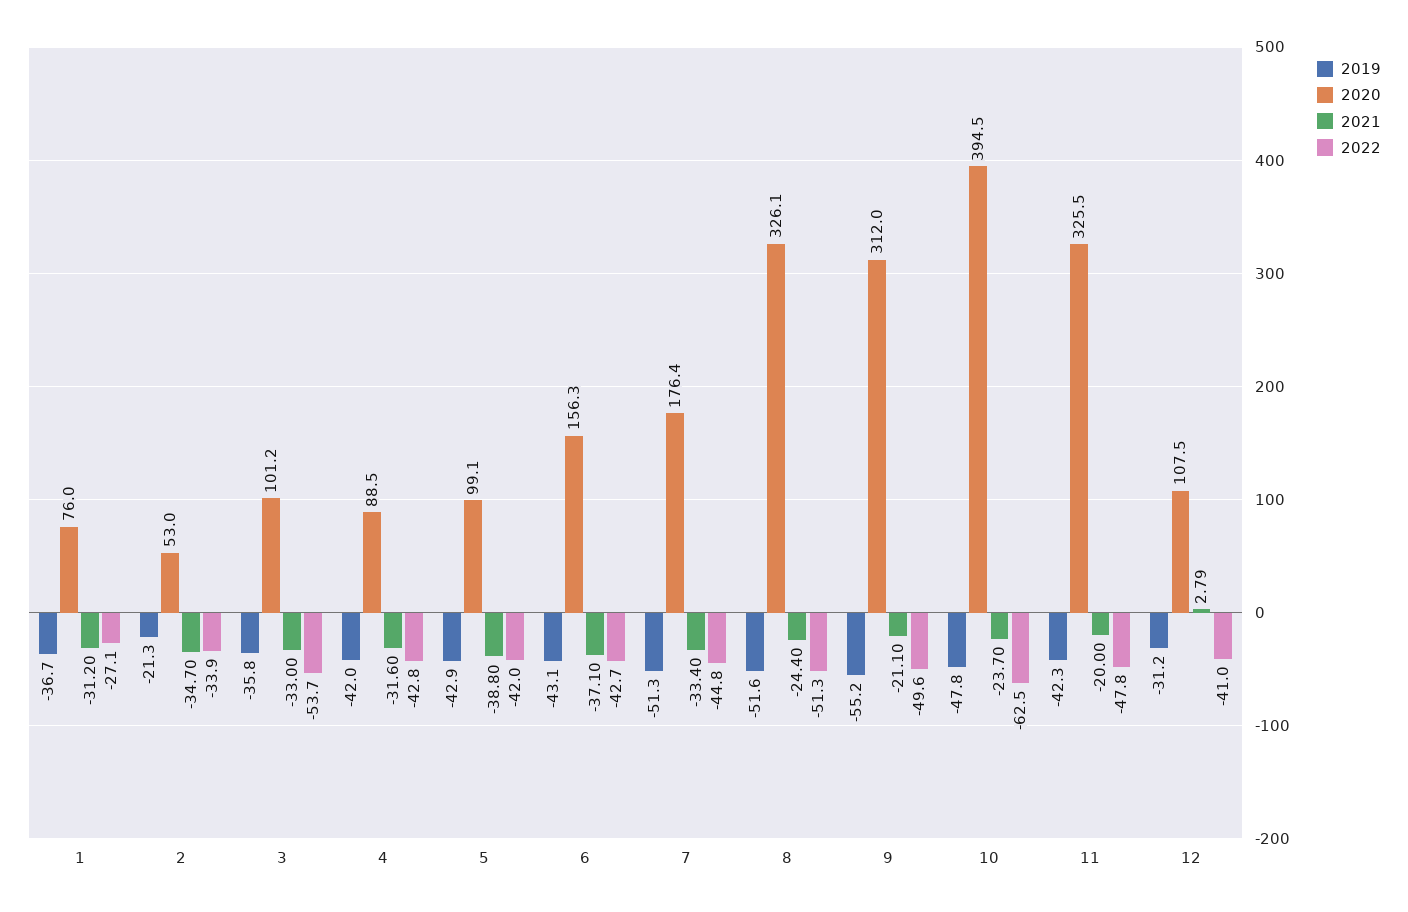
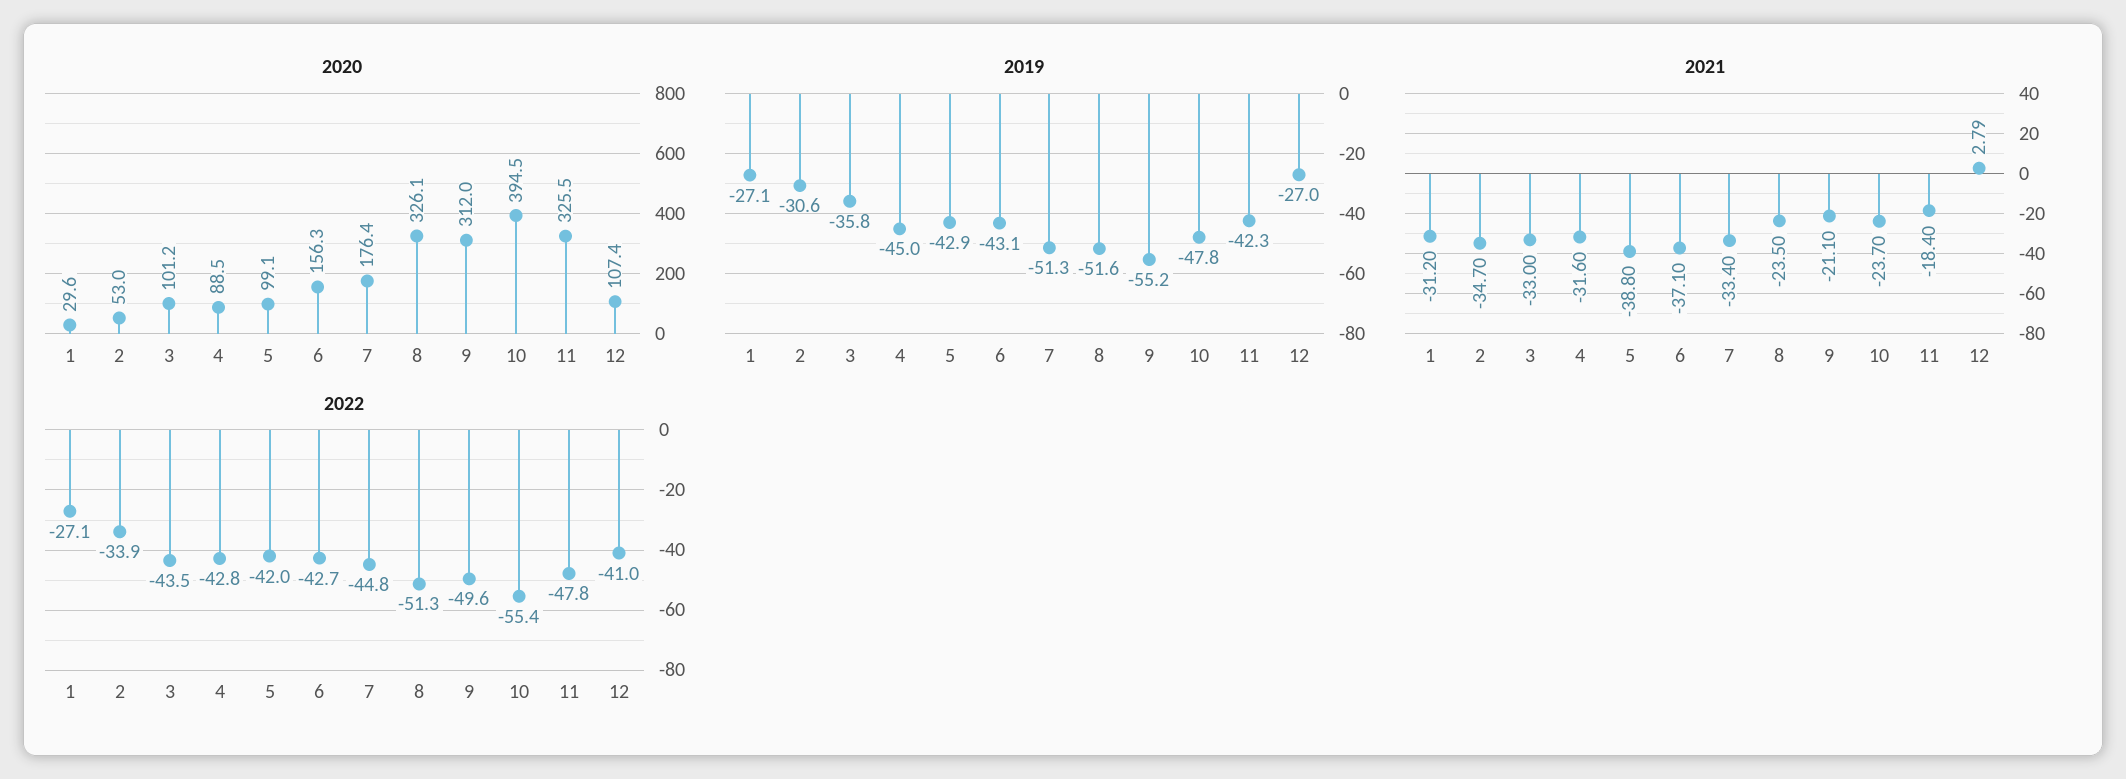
  {
    "2019": {
-     "1": -36.7,
+     "1": -27.1,
-     "2": -21.3,
+     "2": -30.6,
      "3": -35.8,
-     "4": -42,
+     "4": -45,
      "5": -42.9,
      "6": -43.1,
      "7": -51.3,
      "8": -51.6,
      "9": -55.2,
      "10": -47.8,
      "11": -42.3,
-     "12": -31.2
+     "12": -27
    },
    "2020": {
-     "1": 76,
+     "1": 29.6,
      "2": 53,
      "3": 101.2,
      "4": 88.5,
      "5": 99.1,
      "6": 156.3,
      "7": 176.4,
      "8": 326.1,
      "9": 312,
      "10": 394.5,
      "11": 325.5,
-     "12": 107.5
+     "12": 107.4
    },
    "2021": {
      "1": -31.2,
      "2": -34.7,
      "3": -33,
      "4": -31.6,
      "5": -38.8,
      "6": -37.1,
      "7": -33.4,
-     "8": -24.4,
+     "8": -23.5,
      "9": -21.1,
      "10": -23.7,
-     "11": -20,
+     "11": -18.4,
      "12": 2.79
    },
    "2022": {
      "1": -27.1,
      "2": -33.9,
-     "3": -53.7,
+     "3": -43.5,
      "4": -42.8,
      "5": -42,
      "6": -42.7,
      "7": -44.8,
      "8": -51.3,
      "9": -49.6,
-     "10": -62.5,
+     "10": -55.4,
      "11": -47.8,
      "12": -41
    }
  }

